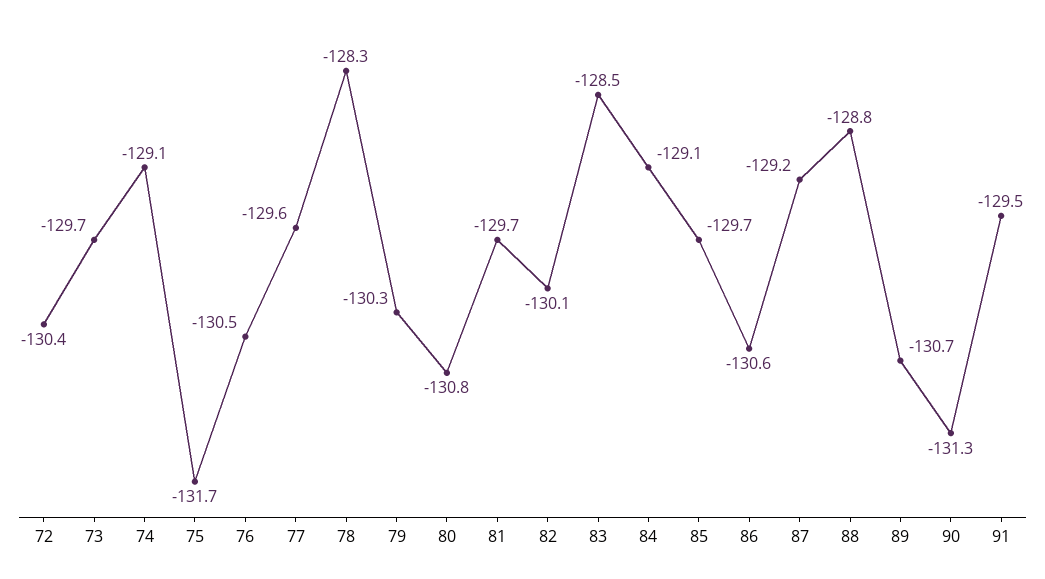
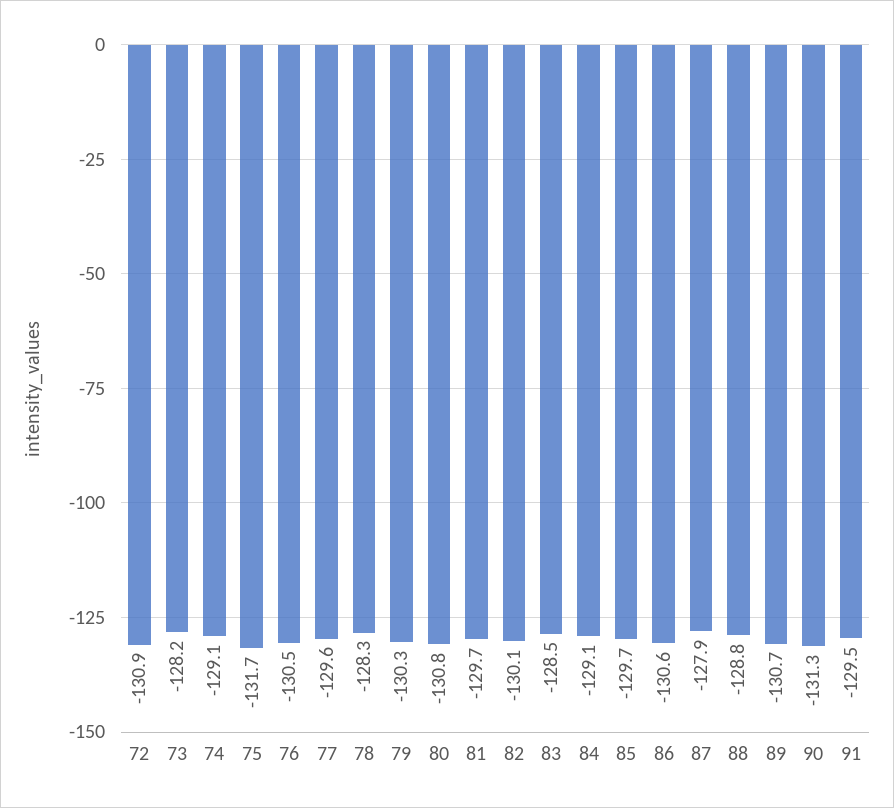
  {
-   "72": -130.4,
+   "72": -130.9,
-   "73": -129.7,
+   "73": -128.2,
    "74": -129.1,
    "75": -131.7,
    "76": -130.5,
    "77": -129.6,
    "78": -128.3,
    "79": -130.3,
    "80": -130.8,
    "81": -129.7,
    "82": -130.1,
    "83": -128.5,
    "84": -129.1,
    "85": -129.7,
    "86": -130.6,
-   "87": -129.2,
+   "87": -127.9,
    "88": -128.8,
    "89": -130.7,
    "90": -131.3,
    "91": -129.5
  }

